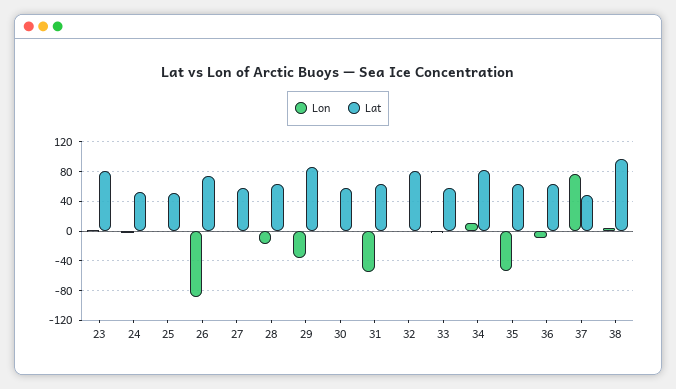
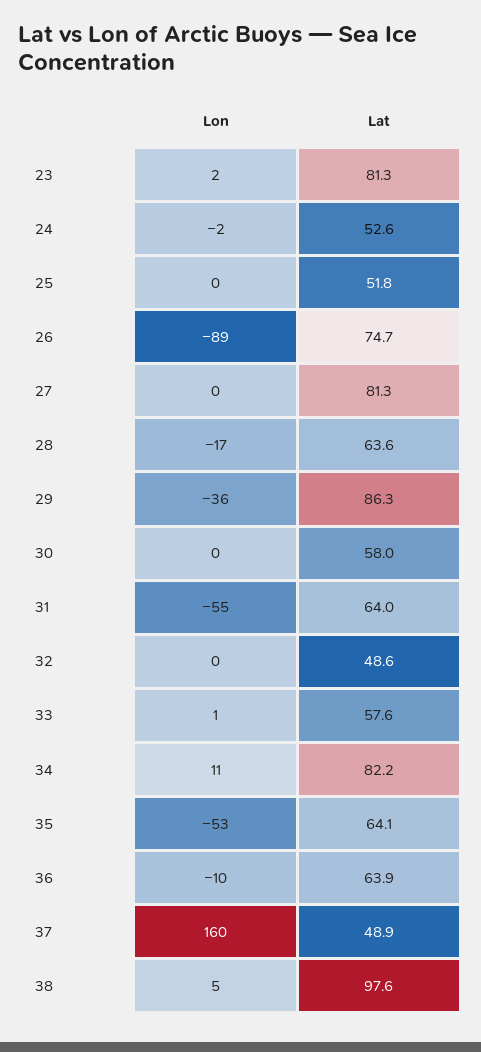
  {
    "Lon": {
      "23": 2,
      "24": -2,
      "25": 0,
      "26": -89,
      "27": 0,
      "28": -17,
      "29": -36,
      "30": 0,
      "31": -55,
      "32": 0,
      "33": 1,
      "34": 11,
      "35": -53,
      "36": -10,
-     "37": 80,
+     "37": 160,
      "38": 5
    },
    "Lat": {
      "23": 81.3,
      "24": 52.6,
      "25": 51.8,
      "26": 74.7,
-     "27": 60,
+     "27": 81.3,
      "28": 63.6,
      "29": 86.3,
      "30": 58,
      "31": 64,
-     "32": 80,
+     "32": 48.6,
      "33": 57.6,
      "34": 82.2,
      "35": 64.1,
      "36": 63.9,
      "37": 48.9,
      "38": 97.6
    }
  }

